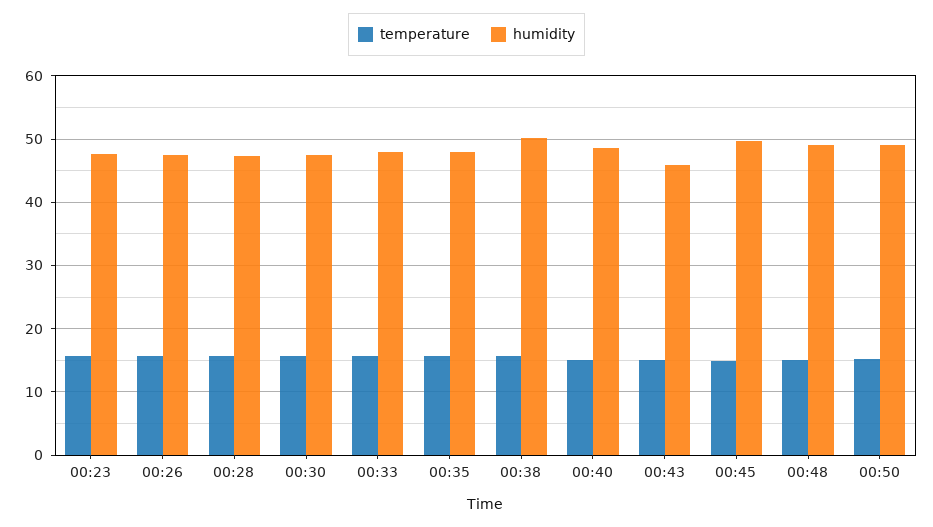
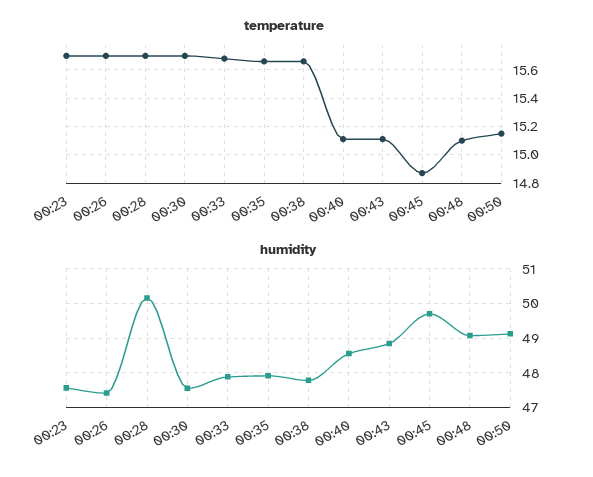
  {
    "temperature": {
      "00:23": 15.7,
      "00:26": 15.7,
      "00:28": 15.7,
      "00:30": 15.7,
      "00:33": 15.7,
      "00:35": 15.65,
      "00:38": 15.65,
      "00:40": 15.1,
      "00:43": 15.1,
      "00:45": 14.85,
      "00:48": 15.1,
      "00:50": 15.15
    },
    "humidity": {
      "00:23": 47.6,
      "00:26": 47.4,
-     "00:28": 47,
+     "00:28": 50.2,
      "00:30": 47.6,
      "00:33": 47.8,
      "00:35": 48,
-     "00:38": 50,
+     "00:38": 47.8,
      "00:40": 48.6,
-     "00:43": 46,
+     "00:43": 48.8,
      "00:45": 49.8,
      "00:48": 49,
      "00:50": 49.2
    }
  }

